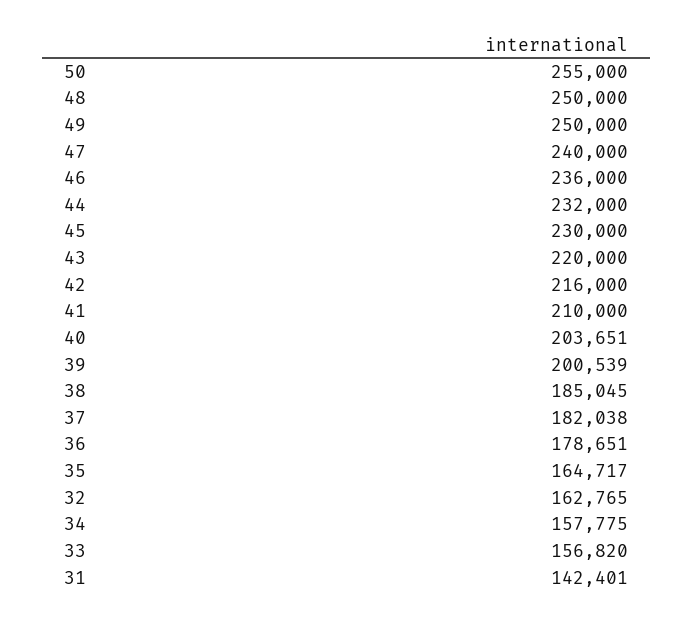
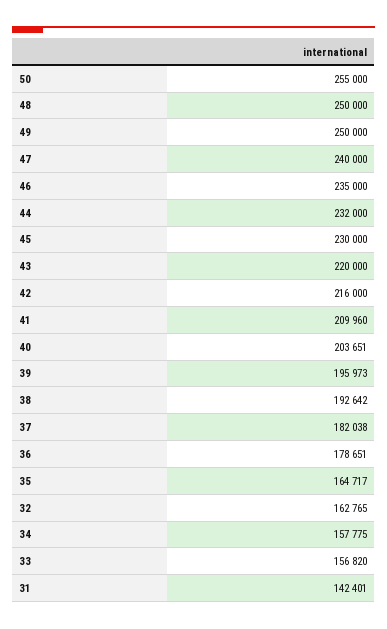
  {
    "50": 255000,
    "48": 250000,
    "49": 250000,
    "47": 240000,
-   "46": 236000,
+   "46": 235000,
    "44": 232000,
    "45": 230000,
    "43": 220000,
    "42": 216000,
-   "41": 210000,
+   "41": 209960,
    "40": 203651,
-   "39": 200539,
+   "39": 195973,
-   "38": 185045,
+   "38": 192642,
    "37": 182038,
    "36": 178651,
    "35": 164717,
    "32": 162765,
    "34": 157775,
    "33": 156820,
    "31": 142401
  }

